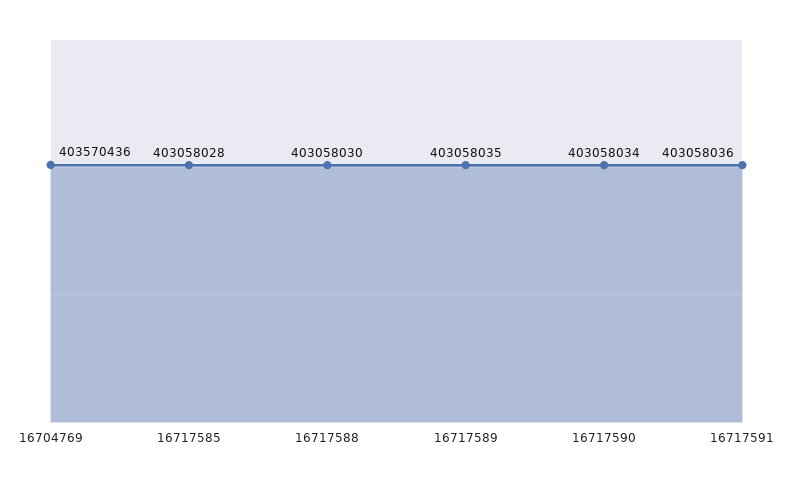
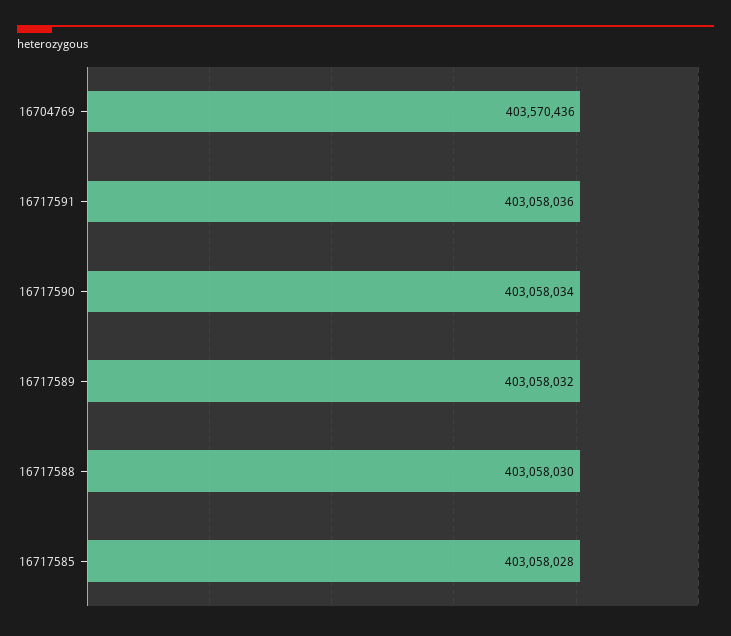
  {
    "16704769": 403570436,
    "16717585": 403058028,
    "16717588": 403058030,
-   "16717589": 403058035,
+   "16717589": 403058032,
    "16717590": 403058034,
    "16717591": 403058036
  }

